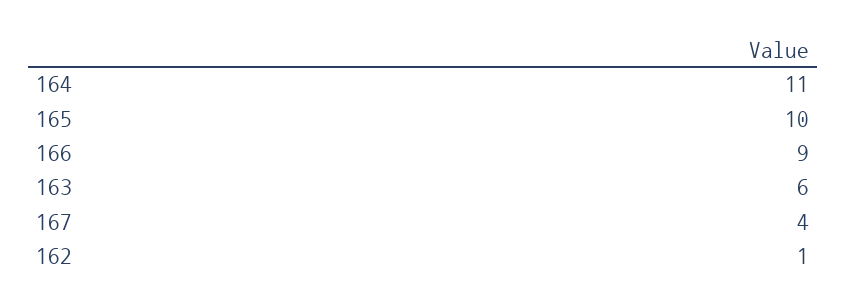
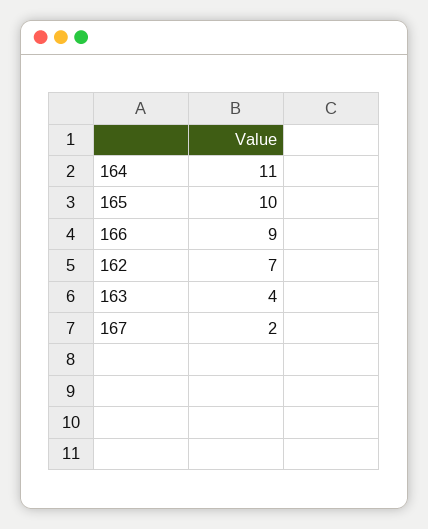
  {
    "164": 11,
    "165": 10,
    "166": 9,
-   "163": 6,
+   "163": 4,
-   "167": 4,
+   "167": 2,
-   "162": 1
+   "162": 7
  }

